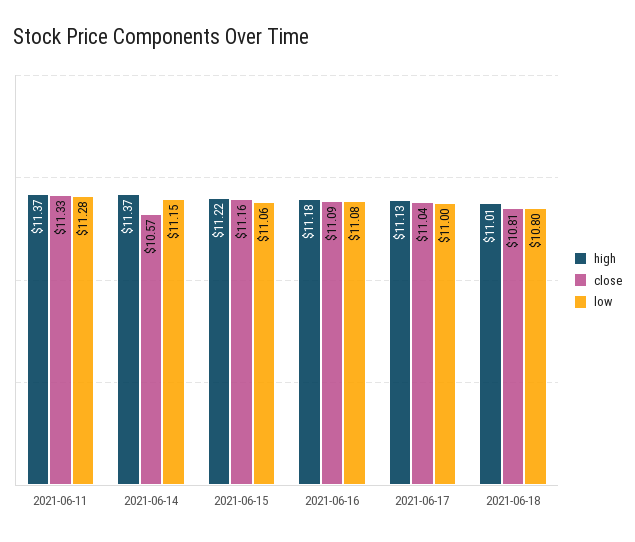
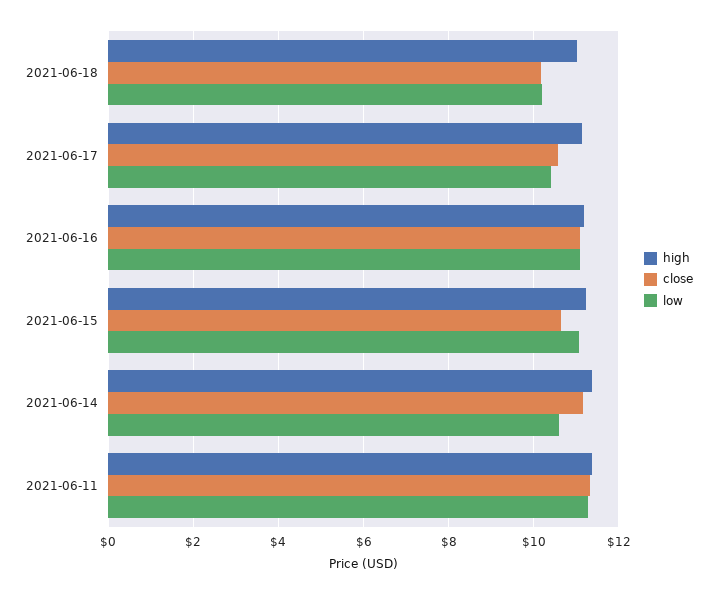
  {
    "high": {
      "2021-06-11": 11.37,
      "2021-06-14": 11.37,
      "2021-06-15": 11.22,
      "2021-06-16": 11.18,
      "2021-06-17": 11.13,
      "2021-06-18": 11.01
    },
    "close": {
      "2021-06-11": 11.33,
-     "2021-06-14": 10.57,
+     "2021-06-14": 11.2,
-     "2021-06-15": 11.16,
+     "2021-06-15": 10.6,
      "2021-06-16": 11.09,
-     "2021-06-17": 11.04,
+     "2021-06-17": 10.6,
-     "2021-06-18": 10.81
+     "2021-06-18": 10.2
    },
    "low": {
      "2021-06-11": 11.28,
-     "2021-06-14": 11.15,
+     "2021-06-14": 10.6,
      "2021-06-15": 11.06,
      "2021-06-16": 11.08,
-     "2021-06-17": 11,
+     "2021-06-17": 10.4,
-     "2021-06-18": 10.8
+     "2021-06-18": 10.2
    }
  }

